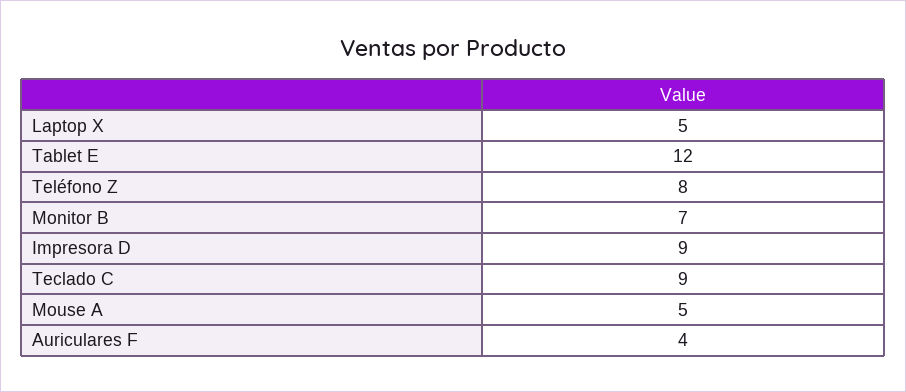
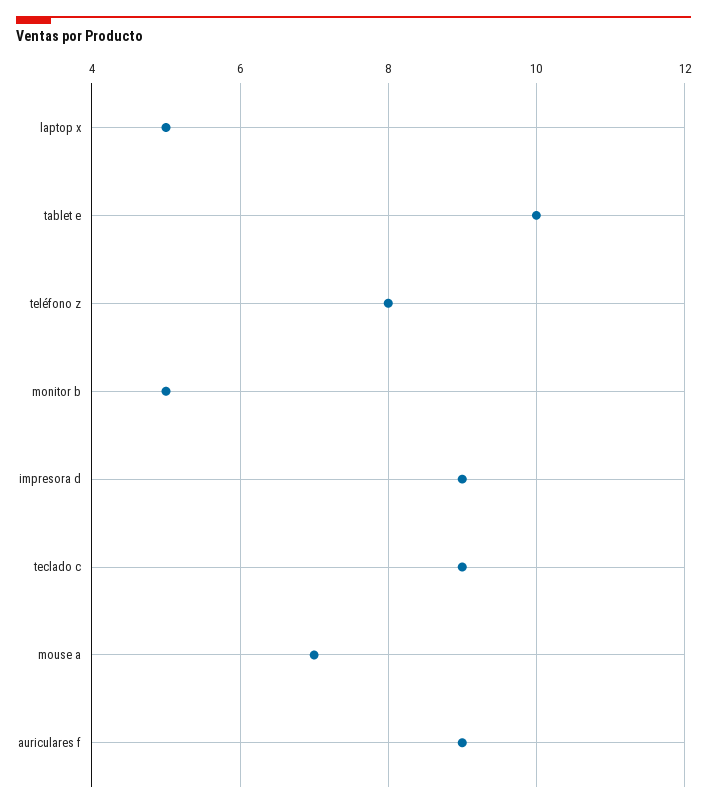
  {
    "Laptop X": 5,
-   "Tablet E": 12,
+   "Tablet E": 10,
    "Teléfono Z": 8,
-   "Monitor B": 7,
+   "Monitor B": 5,
    "Impresora D": 9,
    "Teclado C": 9,
-   "Mouse A": 5,
+   "Mouse A": 7,
-   "Auriculares F": 4
+   "Auriculares F": 9
  }

